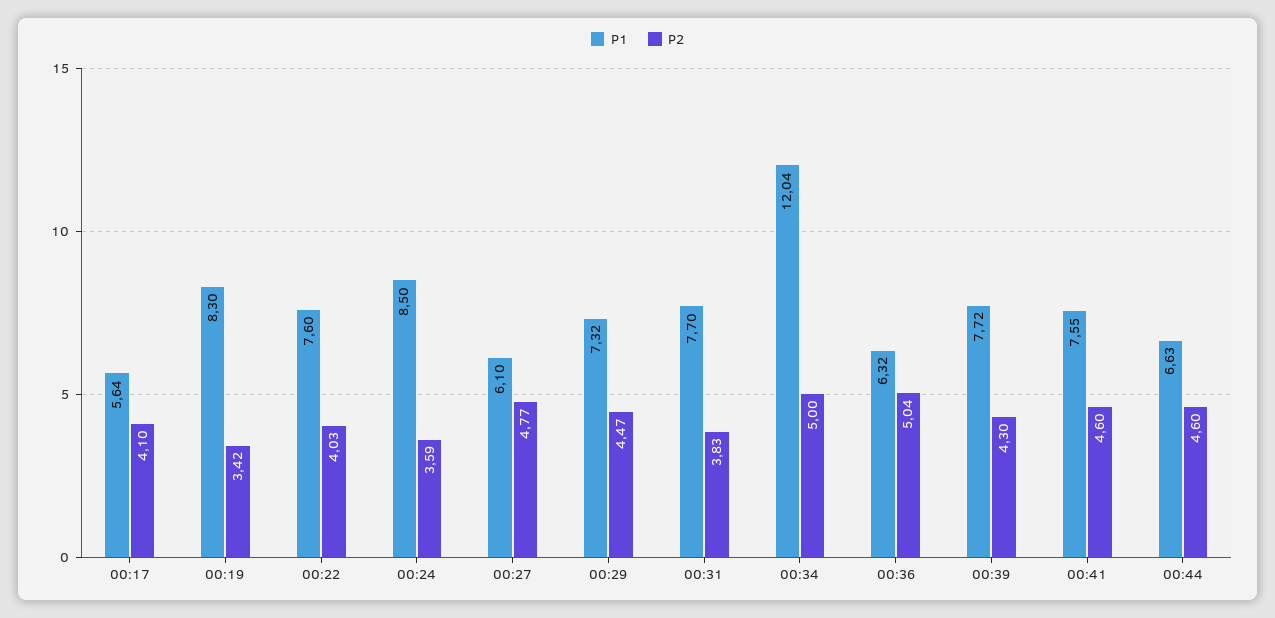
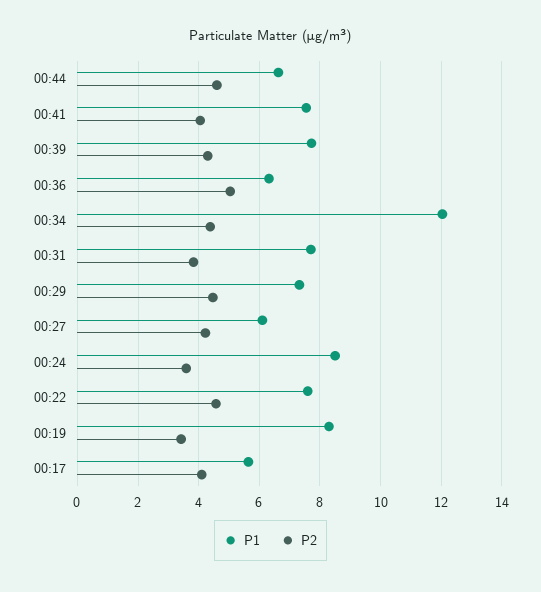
  {
    "P1": {
      "00:17": 5.64,
      "00:19": 8.3,
      "00:22": 7.6,
      "00:24": 8.5,
      "00:27": 6.1,
      "00:29": 7.32,
      "00:31": 7.7,
      "00:34": 12.04,
      "00:36": 6.32,
      "00:39": 7.72,
      "00:41": 7.55,
      "00:44": 6.63
    },
    "P2": {
      "00:17": 4.1,
      "00:19": 3.42,
-     "00:22": 4.03,
+     "00:22": 4.6,
      "00:24": 3.59,
-     "00:27": 4.77,
+     "00:27": 4.2,
      "00:29": 4.47,
      "00:31": 3.83,
-     "00:34": 5,
+     "00:34": 4.4,
      "00:36": 5.04,
      "00:39": 4.3,
-     "00:41": 4.6,
+     "00:41": 4,
      "00:44": 4.6
    }
  }

